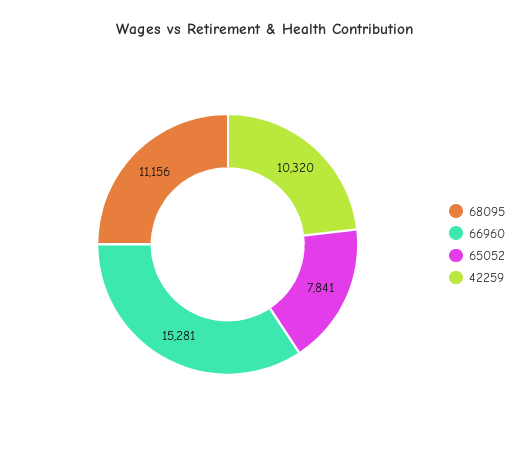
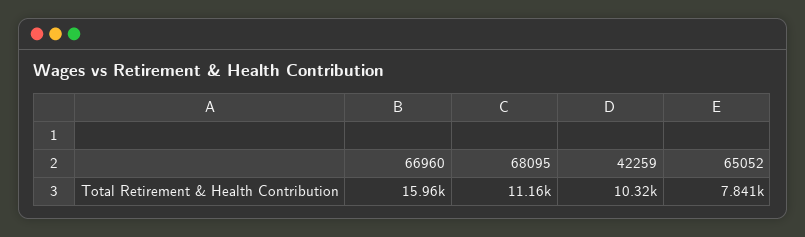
  {
    "68095": 11156,
-   "66960": 15281,
+   "66960": 15960,
    "65052": 7841,
    "42259": 10320
  }

